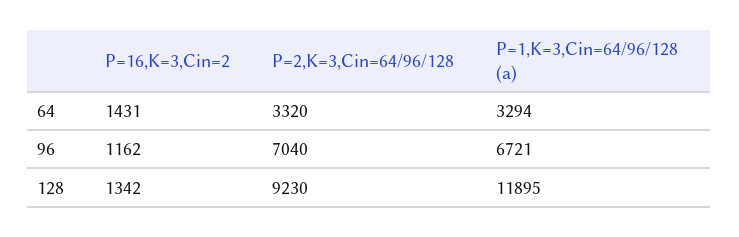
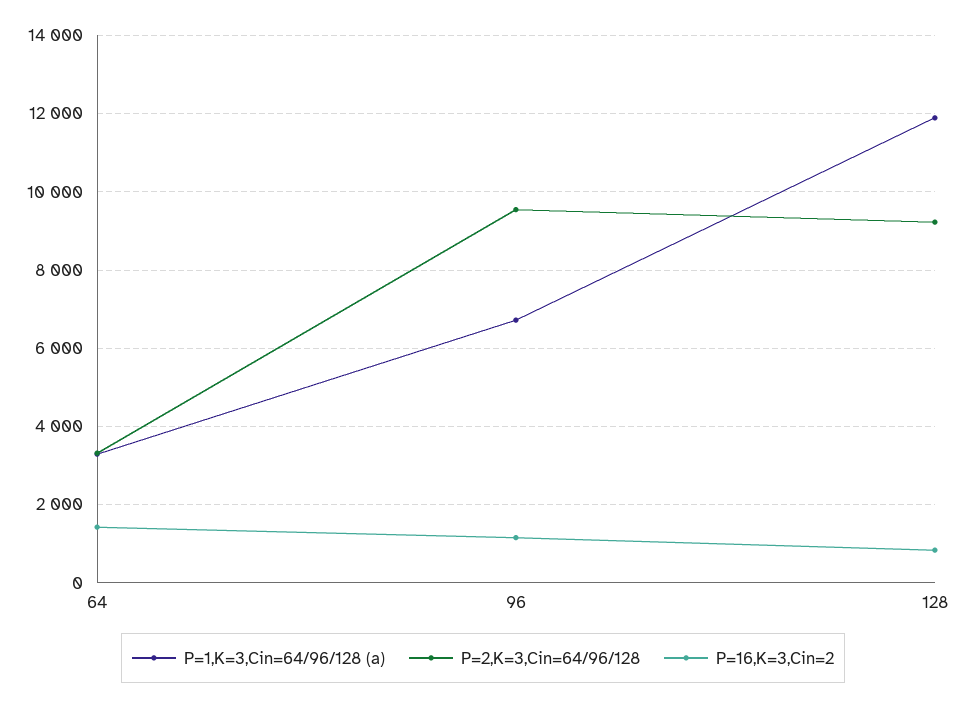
  {
    "P=16,K=3,Cin=2": {
      "64": 1431,
      "96": 1162,
-     "128": 1342
+     "128": 800
    },
    "P=2,K=3,Cin=64/96/128": {
      "64": 3320,
-     "96": 7040,
+     "96": 9600,
      "128": 9230
    },
    "P=1,K=3,Cin=64/96/128 (a)": {
      "64": 3294,
      "96": 6721,
      "128": 11895
    }
  }

